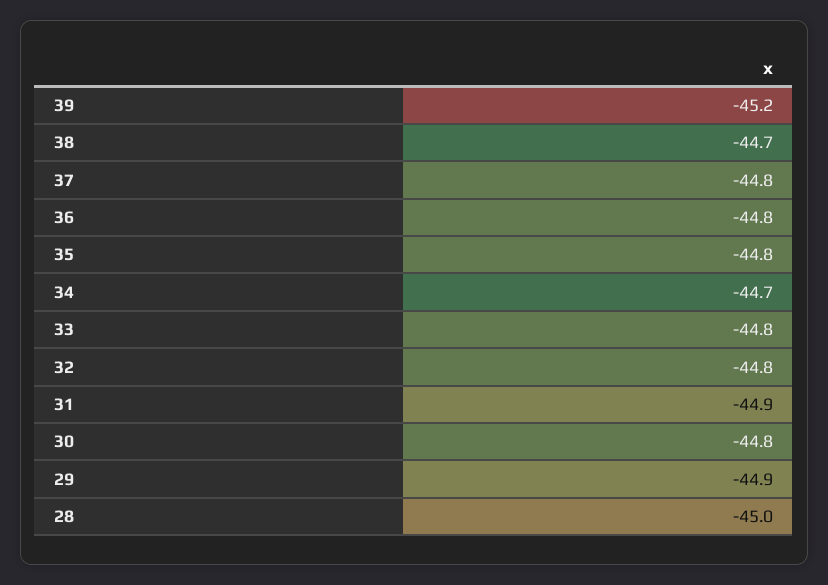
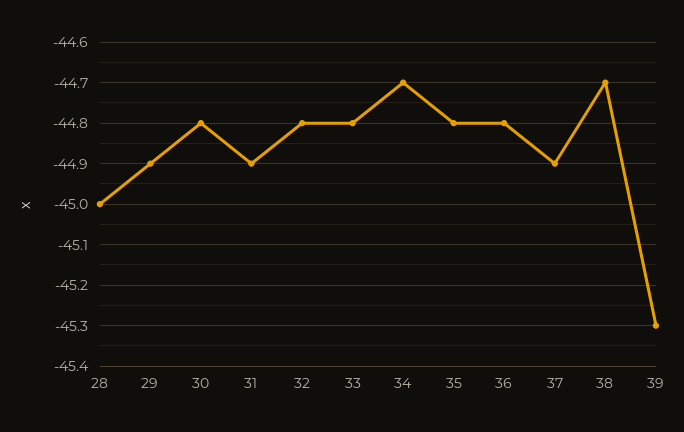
  {
-   "39": -45.2,
+   "39": -45.3,
    "38": -44.7,
-   "37": -44.8,
+   "37": -44.9,
    "36": -44.8,
    "35": -44.8,
    "34": -44.7,
    "33": -44.8,
    "32": -44.8,
    "31": -44.9,
    "30": -44.8,
    "29": -44.9,
    "28": -45
  }

